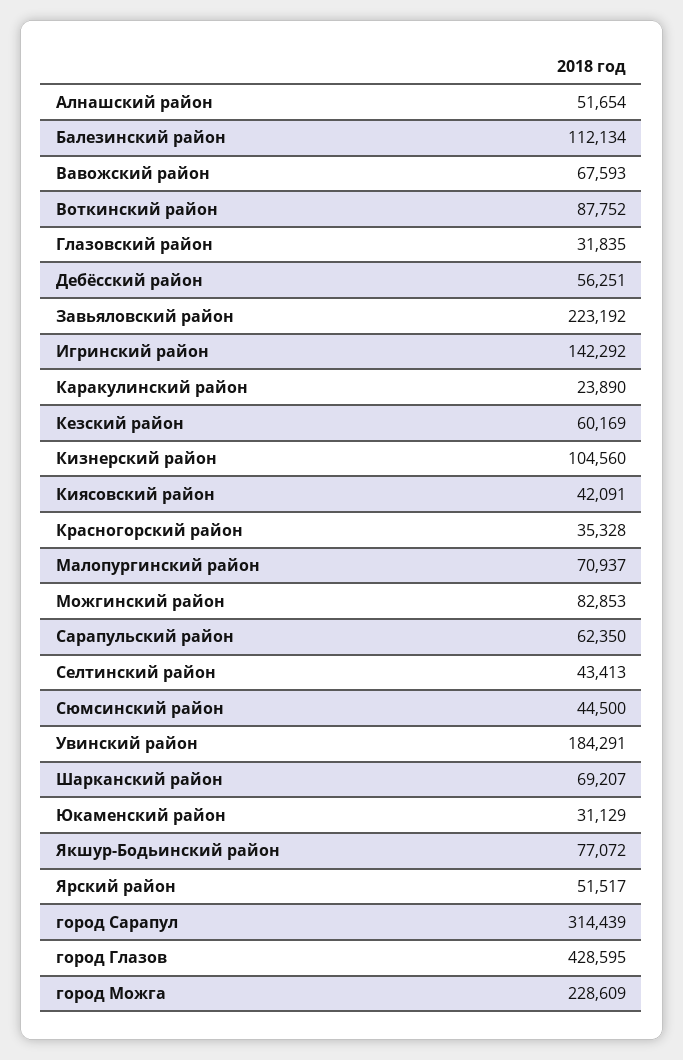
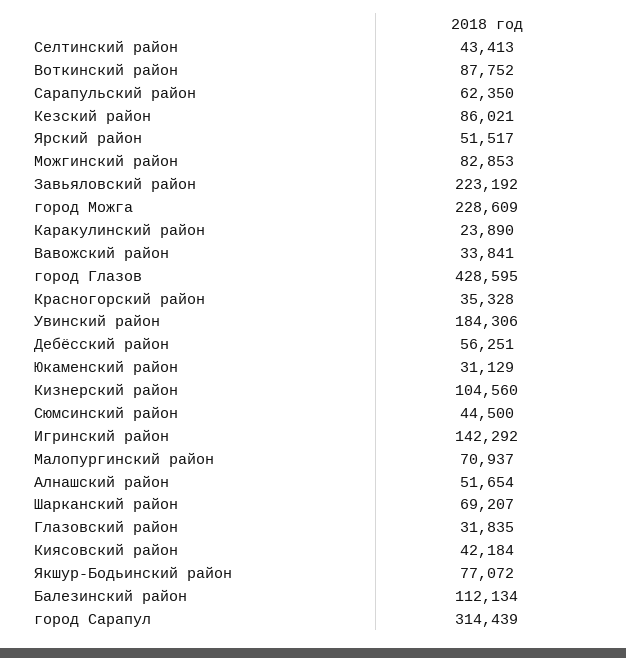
  {
    "Алнашский район": 51654,
    "Балезинский район": 112134,
-   "Вавожский район": 67593,
+   "Вавожский район": 33841,
    "Воткинский район": 87752,
    "Глазовский район": 31835,
    "Дебёсский район": 56251,
    "Завьяловский район": 223192,
    "Игринский район": 142292,
    "Каракулинский район": 23890,
-   "Кезский район": 60169,
+   "Кезский район": 86021,
    "Кизнерский район": 104560,
-   "Киясовский район": 42091,
+   "Киясовский район": 42184,
    "Красногорский район": 35328,
    "Малопургинский район": 70937,
    "Можгинский район": 82853,
    "Сарапульский район": 62350,
    "Селтинский район": 43413,
    "Сюмсинский район": 44500,
-   "Увинский район": 184291,
+   "Увинский район": 184306,
    "Шарканский район": 69207,
    "Юкаменский район": 31129,
    "Якшур-Бодьинский район": 77072,
    "Ярский район": 51517,
    "город Сарапул": 314439,
    "город Глазов": 428595,
    "город Можга": 228609
  }

